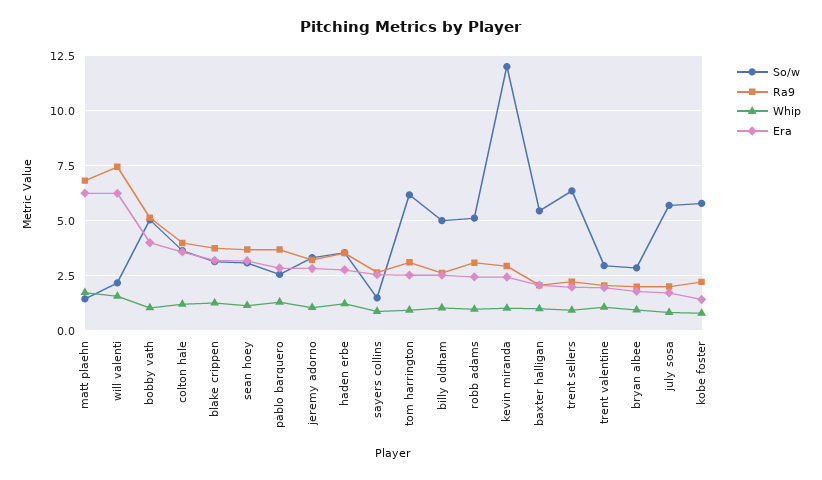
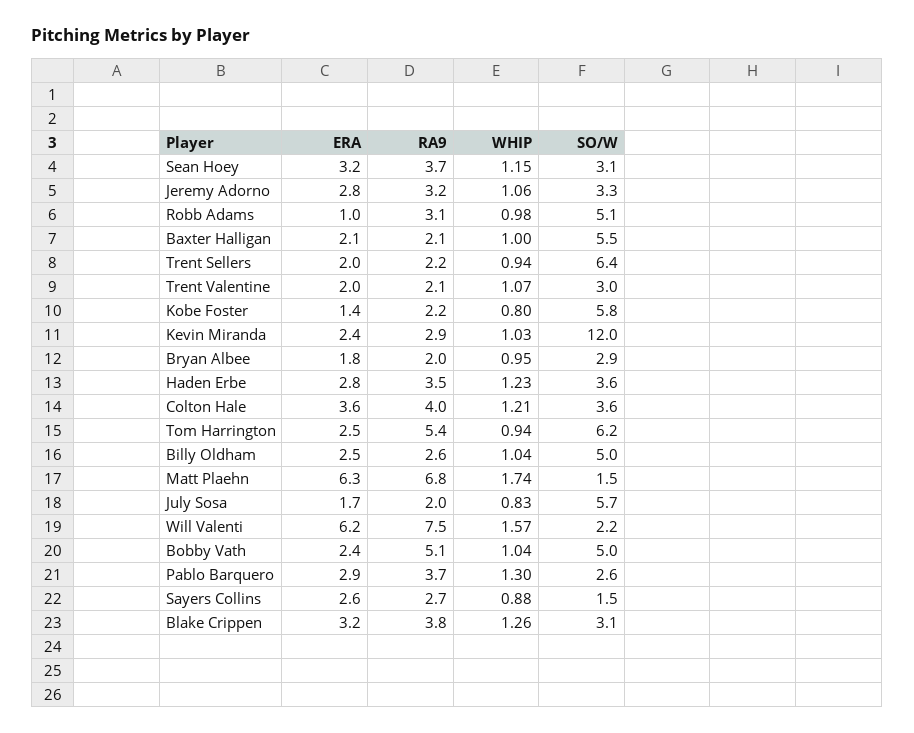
  {
    "So/w": {
      "matt plaehn": 1.5,
      "will valenti": 2.2,
      "bobby vath": 5,
      "colton hale": 3.6,
      "blake crippen": 3.1,
      "sean hoey": 3.1,
      "pablo barquero": 2.6,
      "jeremy adorno": 3.3,
      "haden erbe": 3.6,
      "sayers collins": 1.5,
      "tom harrington": 6.2,
      "billy oldham": 5,
      "robb adams": 5.1,
      "kevin miranda": 12,
      "baxter halligan": 5.5,
      "trent sellers": 6.4,
      "trent valentine": 3,
      "bryan albee": 2.9,
      "july sosa": 5.7,
      "kobe foster": 5.8
    },
    "Ra9": {
      "matt plaehn": 6.8,
      "will valenti": 7.5,
      "bobby vath": 5.1,
      "colton hale": 4,
      "blake crippen": 3.8,
      "sean hoey": 3.7,
      "pablo barquero": 3.7,
      "jeremy adorno": 3.2,
      "haden erbe": 3.5,
      "sayers collins": 2.7,
-     "tom harrington": 3,
+     "tom harrington": 5.4,
      "billy oldham": 2.6,
      "robb adams": 3.1,
      "kevin miranda": 2.9,
      "baxter halligan": 2.1,
      "trent sellers": 2.2,
      "trent valentine": 2.1,
      "bryan albee": 2,
      "july sosa": 2,
      "kobe foster": 2.2
    },
    "Whip": {
      "matt plaehn": 1.74,
      "will valenti": 1.57,
      "bobby vath": 1.04,
      "colton hale": 1.21,
      "blake crippen": 1.26,
      "sean hoey": 1.15,
      "pablo barquero": 1.3,
      "jeremy adorno": 1.06,
      "haden erbe": 1.23,
      "sayers collins": 0.88,
      "tom harrington": 0.94,
      "billy oldham": 1.04,
      "robb adams": 0.98,
      "kevin miranda": 1.03,
      "baxter halligan": 1,
      "trent sellers": 0.94,
      "trent valentine": 1.07,
      "bryan albee": 0.95,
      "july sosa": 0.83,
      "kobe foster": 0.8
    },
    "Era": {
      "matt plaehn": 6.3,
      "will valenti": 6.2,
-     "bobby vath": 4,
+     "bobby vath": 2.4,
      "colton hale": 3.6,
      "blake crippen": 3.2,
      "sean hoey": 3.2,
      "pablo barquero": 2.9,
      "jeremy adorno": 2.8,
      "haden erbe": 2.8,
      "sayers collins": 2.6,
      "tom harrington": 2.5,
      "billy oldham": 2.5,
-     "robb adams": 2.5,
+     "robb adams": 1,
      "kevin miranda": 2.4,
      "baxter halligan": 2.1,
      "trent sellers": 2,
      "trent valentine": 2,
      "bryan albee": 1.8,
      "july sosa": 1.7,
      "kobe foster": 1.4
    }
  }

